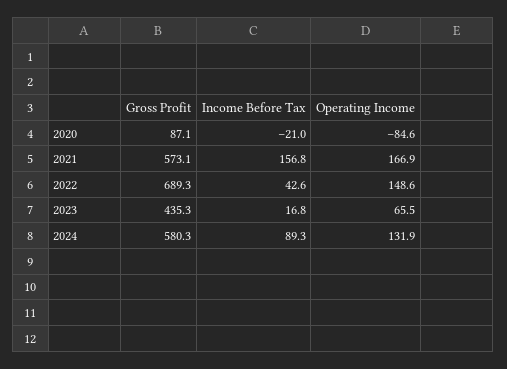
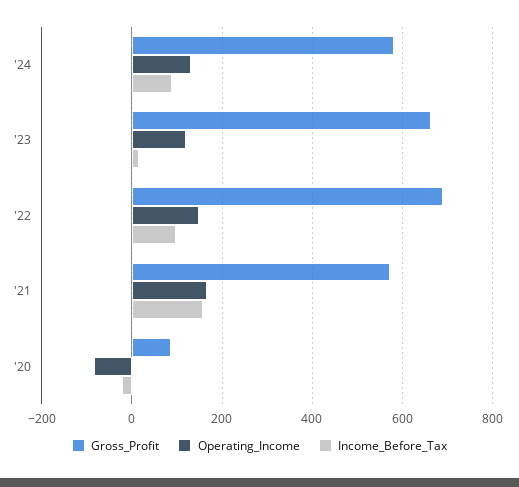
  {
    "Gross Profit": {
      "2020": 87.1,
      "2021": 573.1,
      "2022": 689.3,
-     "2023": 435.3,
+     "2023": 660,
      "2024": 580.3
    },
    "Income Before Tax": {
      "2020": -21,
      "2021": 156.8,
-     "2022": 42.6,
+     "2022": 100,
      "2023": 16.8,
      "2024": 89.3
    },
    "Operating Income": {
      "2020": -84.6,
      "2021": 166.9,
      "2022": 148.6,
-     "2023": 65.5,
+     "2023": 120,
      "2024": 131.9
    }
  }

